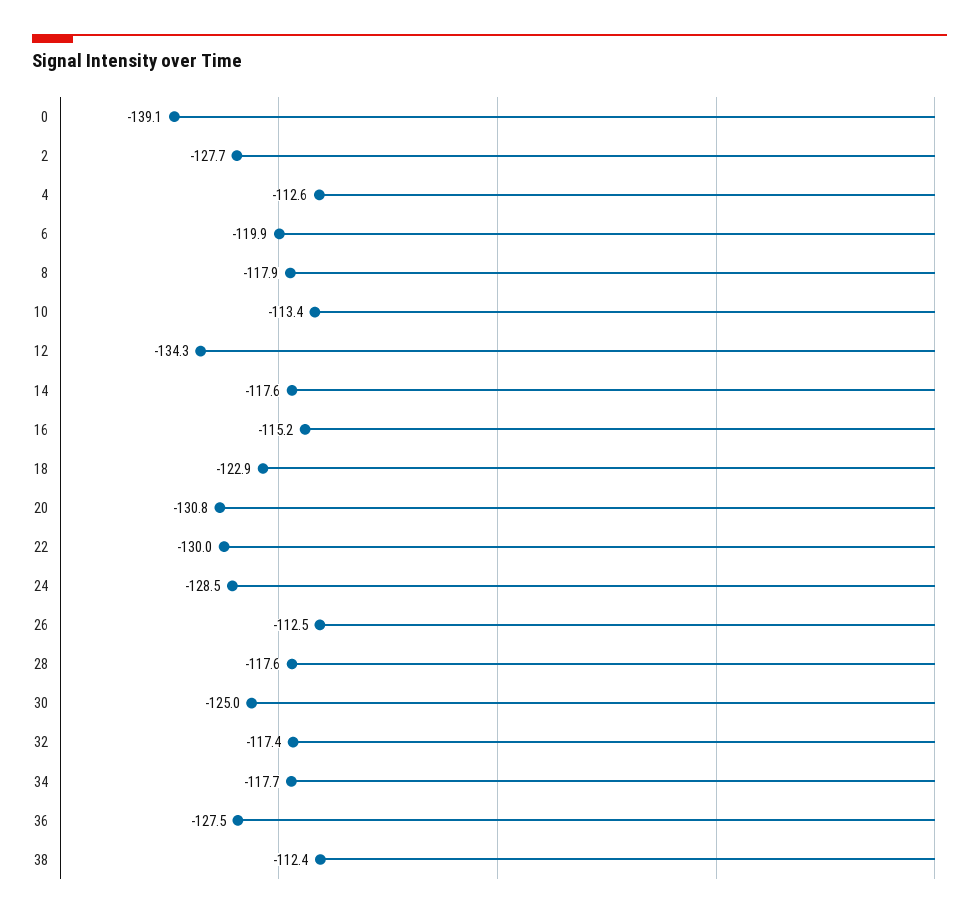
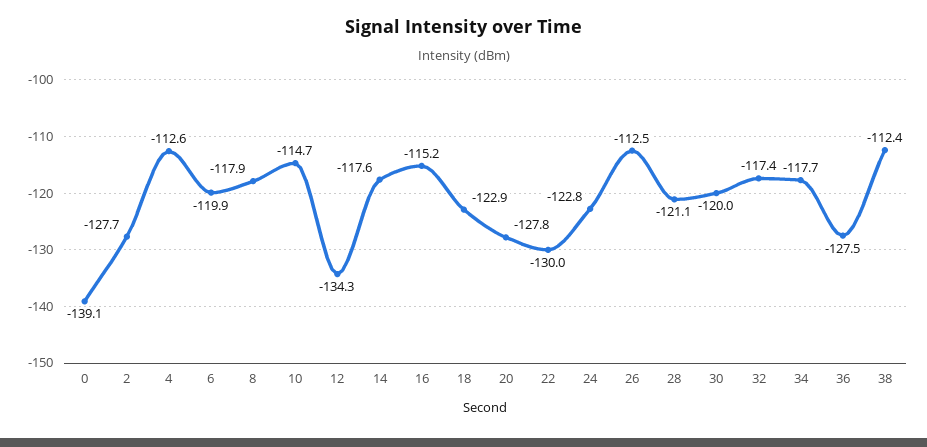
  {
    "0": -139.1,
    "2": -127.7,
    "4": -112.6,
    "6": -119.9,
    "8": -117.9,
-   "10": -113.4,
+   "10": -114.7,
    "12": -134.3,
    "14": -117.6,
    "16": -115.2,
    "18": -122.9,
-   "20": -130.8,
+   "20": -127.8,
    "22": -130,
-   "24": -128.5,
+   "24": -122.8,
    "26": -112.5,
-   "28": -117.6,
+   "28": -121.1,
-   "30": -125,
+   "30": -120,
    "32": -117.4,
    "34": -117.7,
    "36": -127.5,
    "38": -112.4
  }

